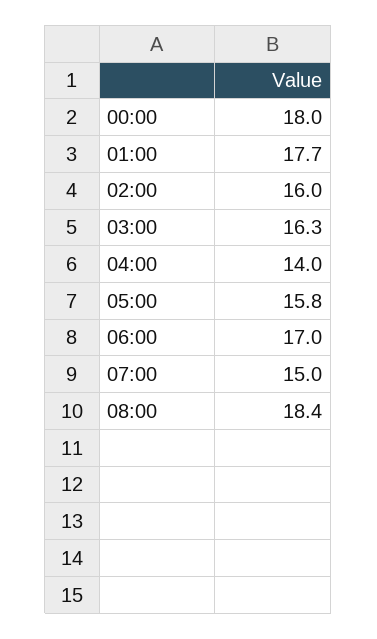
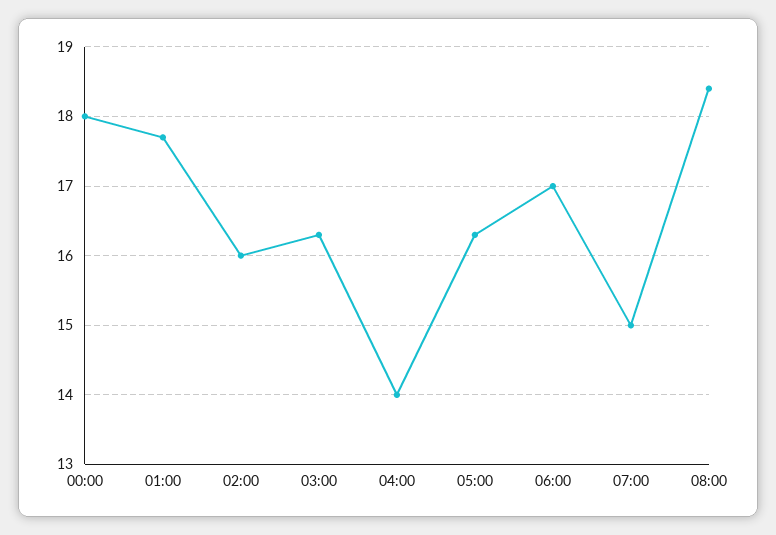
  {
    "00:00": 18,
    "01:00": 17.7,
    "02:00": 16,
    "03:00": 16.3,
    "04:00": 14,
-   "05:00": 15.8,
+   "05:00": 16.3,
    "06:00": 17,
    "07:00": 15,
    "08:00": 18.4
  }

